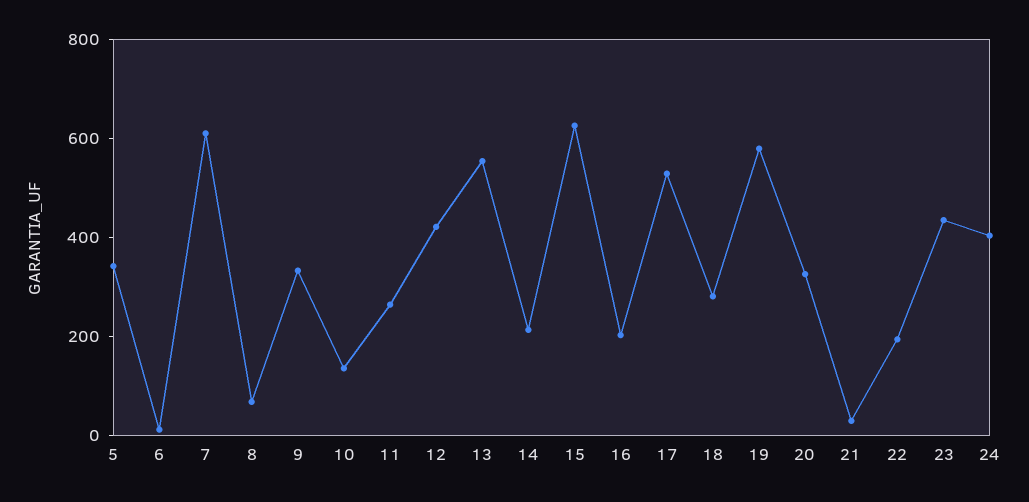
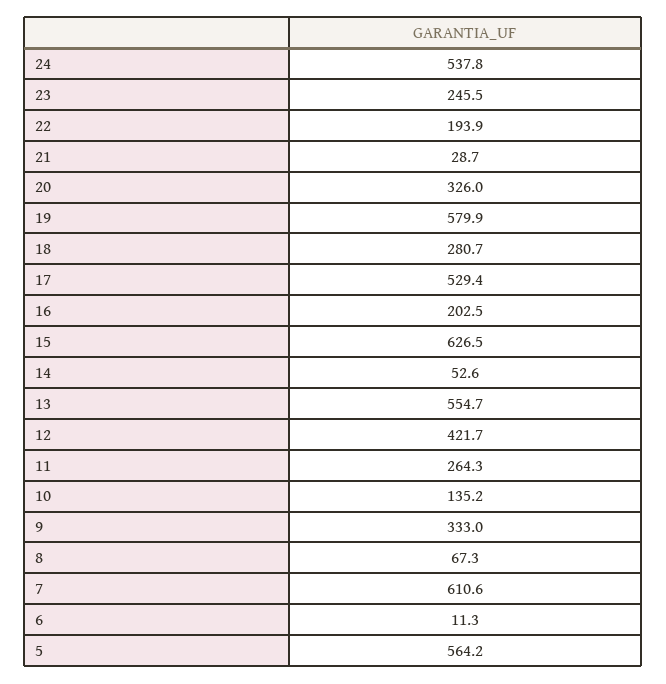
  {
-   "5": 350,
+   "5": 564.2,
    "6": 11.3,
    "7": 610.6,
    "8": 67.3,
    "9": 333,
    "10": 135.2,
    "11": 264.3,
    "12": 421.7,
    "13": 554.7,
-   "14": 200,
+   "14": 52.6,
    "15": 626.5,
    "16": 202.5,
    "17": 529.4,
    "18": 280.7,
    "19": 579.9,
    "20": 326,
    "21": 28.7,
    "22": 193.9,
-   "23": 450,
+   "23": 245.5,
-   "24": 400
+   "24": 537.8
  }

